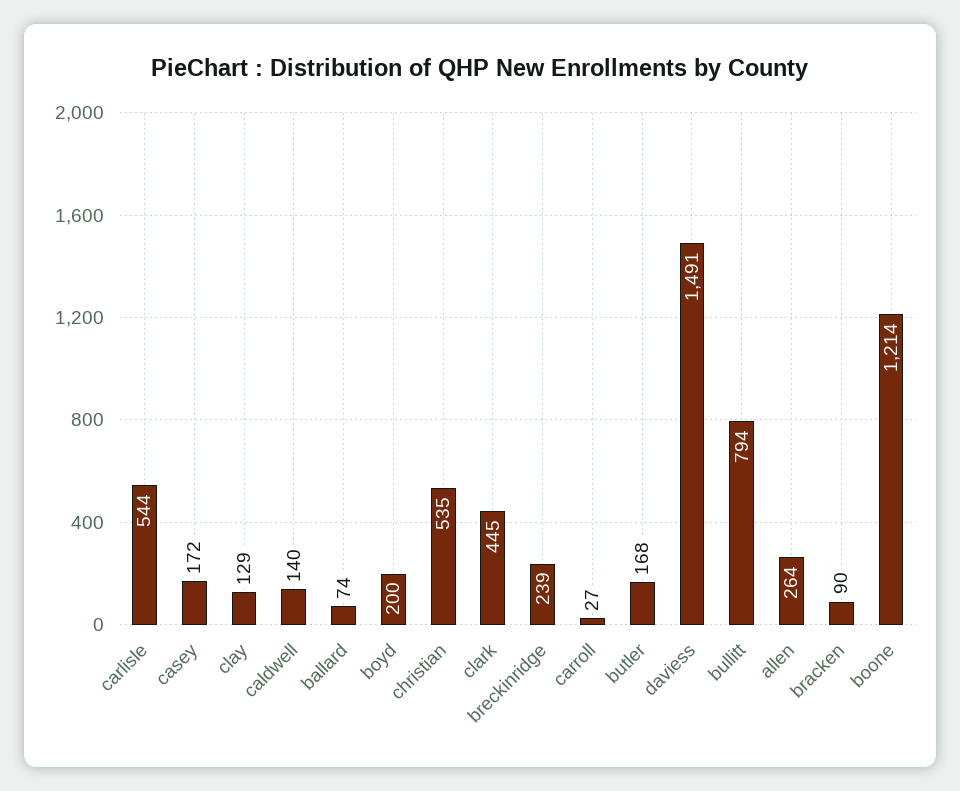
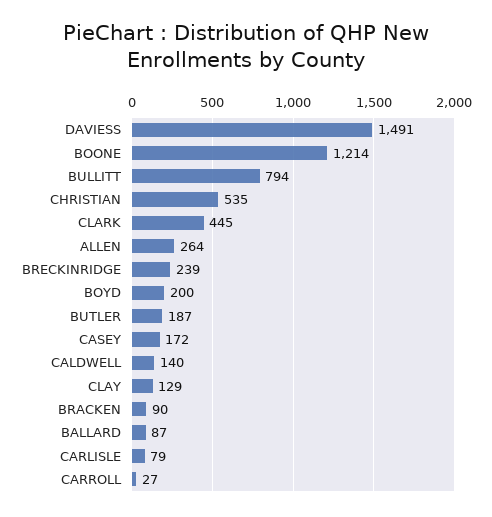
  {
-   "carlisle": 544,
+   "carlisle": 79,
    "casey": 172,
    "clay": 129,
    "caldwell": 140,
-   "ballard": 74,
+   "ballard": 87,
    "boyd": 200,
    "christian": 535,
    "clark": 445,
    "breckinridge": 239,
    "carroll": 27,
-   "butler": 168,
+   "butler": 187,
    "daviess": 1491,
    "bullitt": 794,
    "allen": 264,
    "bracken": 90,
    "boone": 1214
  }

